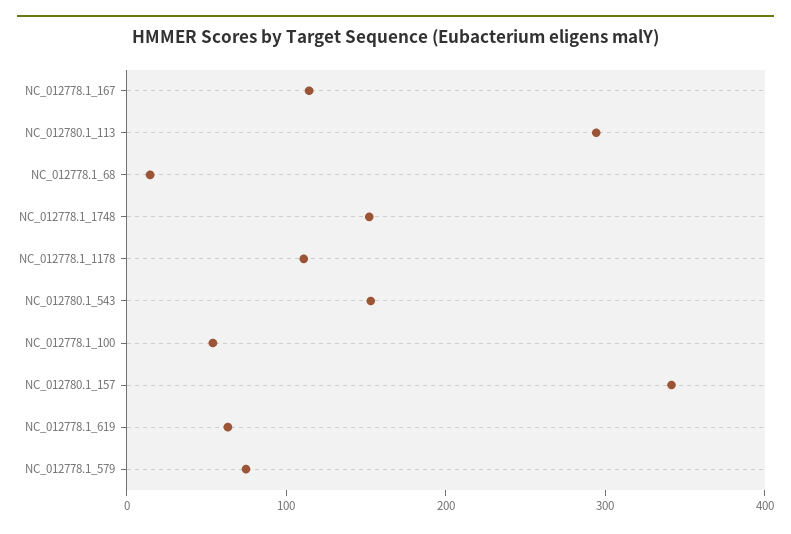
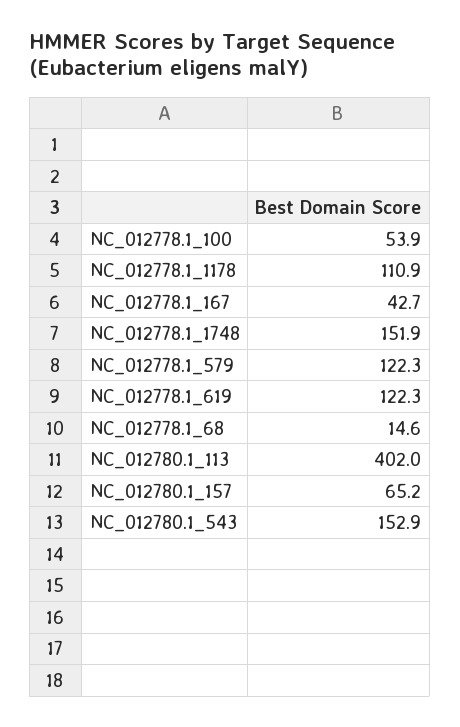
  {
-   "NC_012778.1_167": 120,
+   "NC_012778.1_167": 42.7,
-   "NC_012780.1_113": 300,
+   "NC_012780.1_113": 402,
    "NC_012778.1_68": 14.6,
    "NC_012778.1_1748": 151.9,
    "NC_012778.1_1178": 110.9,
    "NC_012780.1_543": 152.9,
    "NC_012778.1_100": 53.9,
-   "NC_012780.1_157": 340,
+   "NC_012780.1_157": 65.2,
-   "NC_012778.1_619": 60,
+   "NC_012778.1_619": 122.3,
-   "NC_012778.1_579": 80
+   "NC_012778.1_579": 122.3
  }

